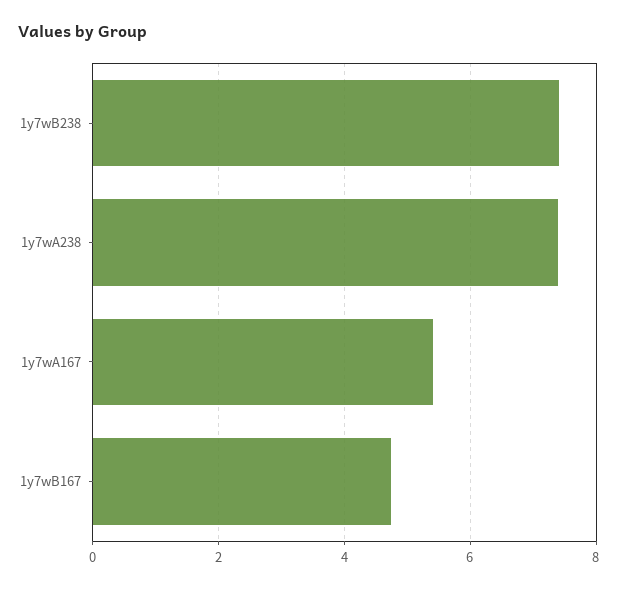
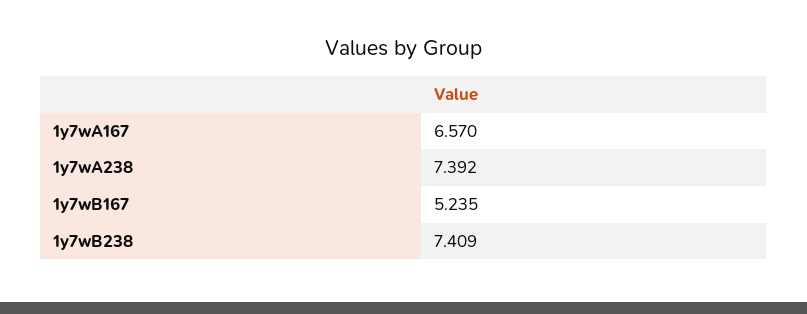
  {
    "1y7wB238": 7.409,
    "1y7wA238": 7.392,
-   "1y7wA167": 5.4,
+   "1y7wA167": 6.57,
-   "1y7wB167": 4.8
+   "1y7wB167": 5.235
  }

